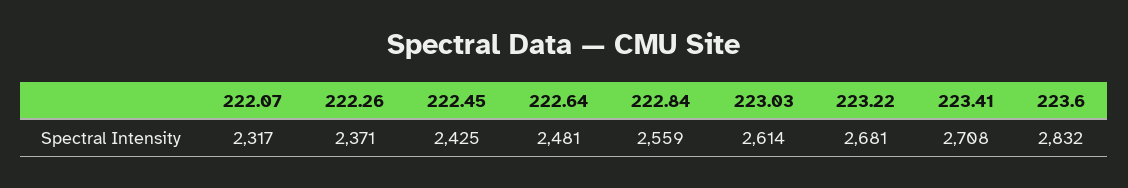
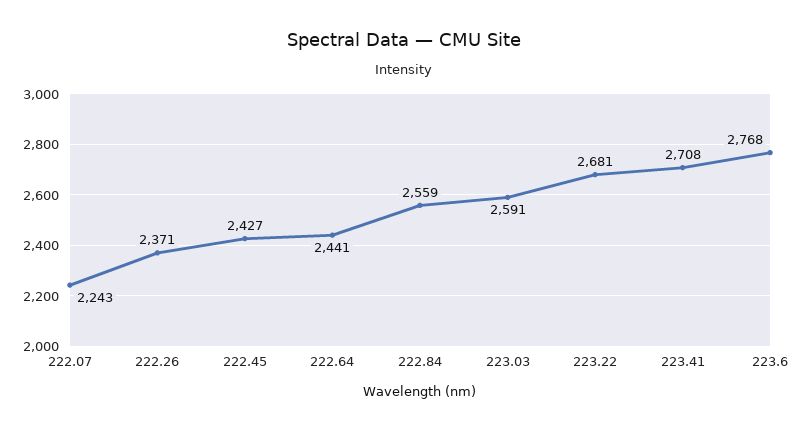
  {
-   "222.07": 2317,
+   "222.07": 2243,
    "222.26": 2371,
-   "222.45": 2425,
+   "222.45": 2427,
-   "222.64": 2481,
+   "222.64": 2441,
    "222.84": 2559,
-   "223.03": 2614,
+   "223.03": 2591,
    "223.22": 2681,
    "223.41": 2708,
-   "223.6": 2832
+   "223.6": 2768
  }

